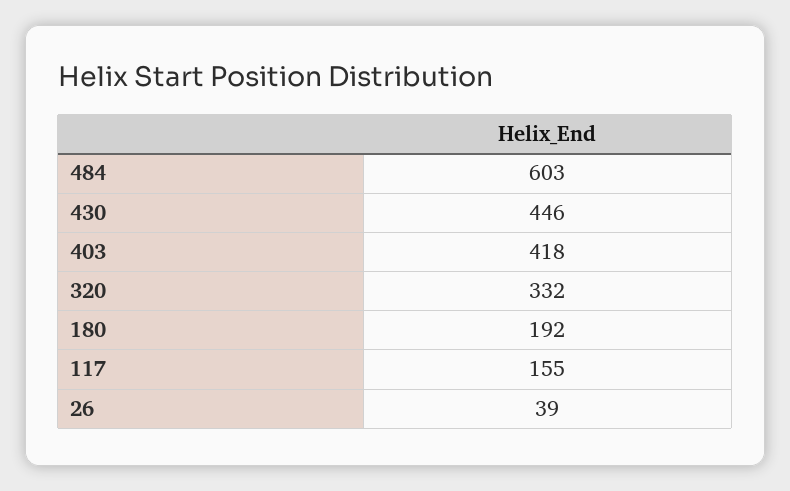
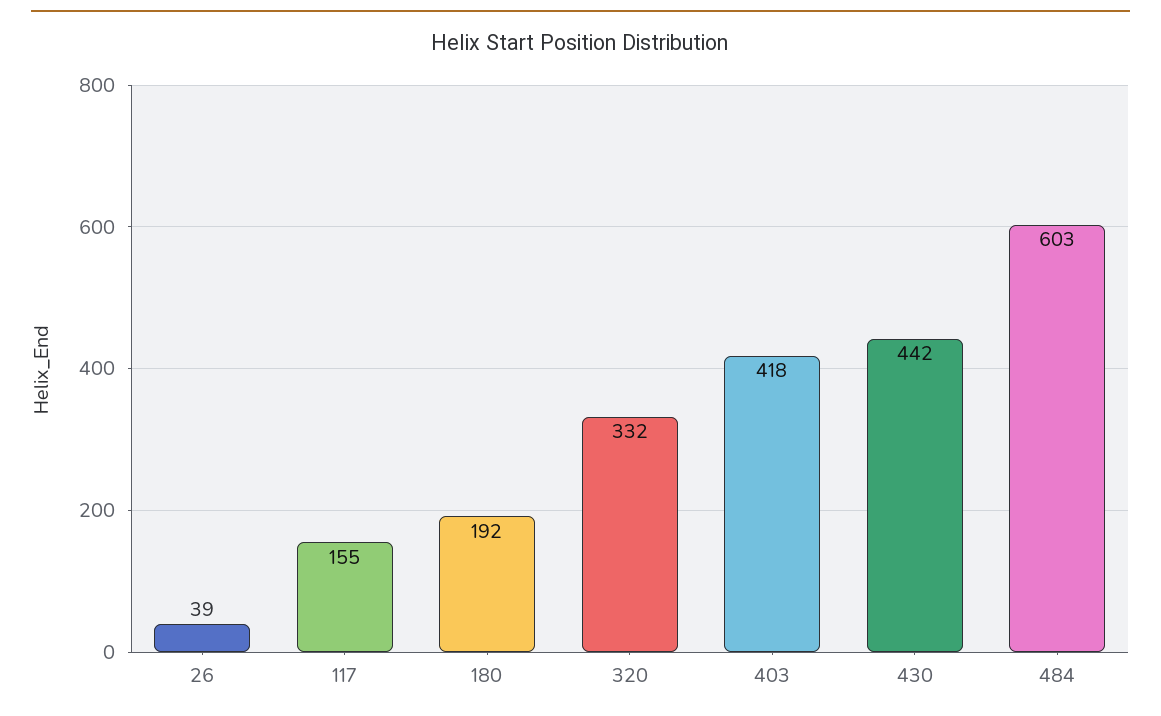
  {
    "484": 603,
-   "430": 446,
+   "430": 442,
    "403": 418,
    "320": 332,
    "180": 192,
    "117": 155,
    "26": 39
  }

